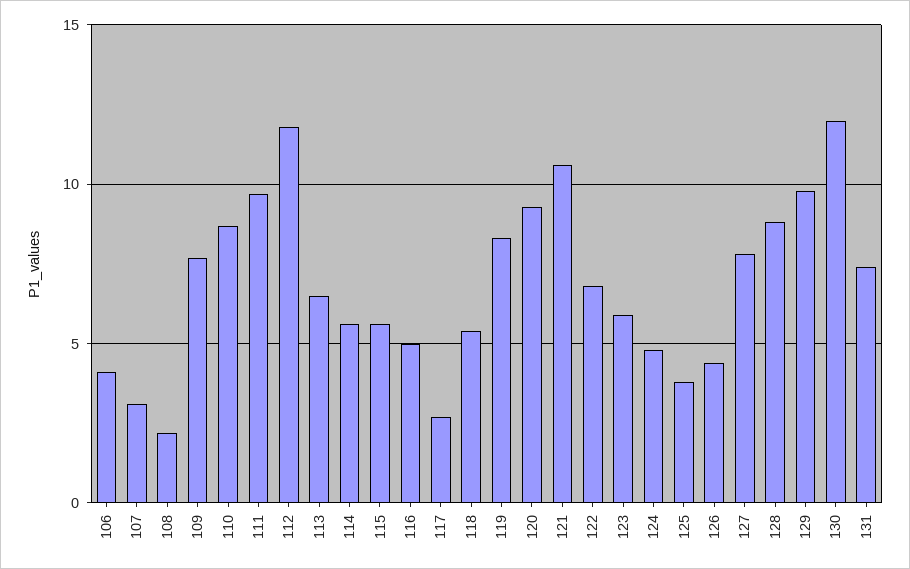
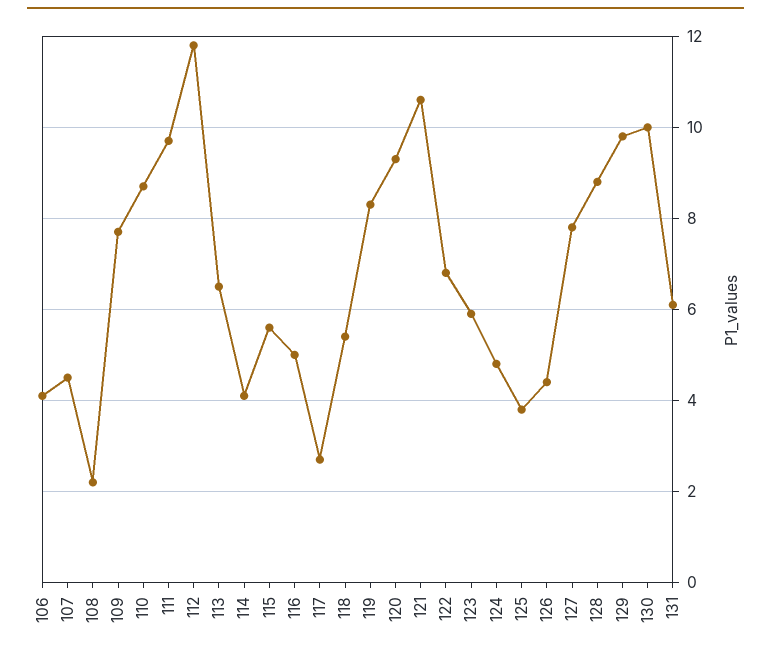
  {
    "106": 4,
-   "107": 3,
+   "107": 4.5,
    "108": 2,
    "109": 7.5,
    "110": 8.5,
    "111": 9.5,
    "112": 12,
    "113": 6.5,
-   "114": 5.5,
+   "114": 4,
    "115": 5.5,
    "116": 5,
    "117": 2.5,
    "118": 5.5,
    "119": 8.5,
    "120": 9.5,
    "121": 10.5,
    "122": 7,
    "123": 6,
    "124": 5,
    "125": 4,
    "126": 4.5,
    "127": 8,
    "128": 9,
    "129": 10,
-   "130": 12,
+   "130": 10,
-   "131": 7.5
+   "131": 6
  }

